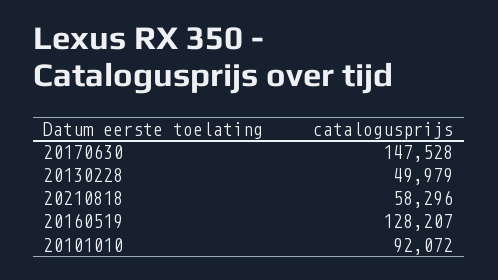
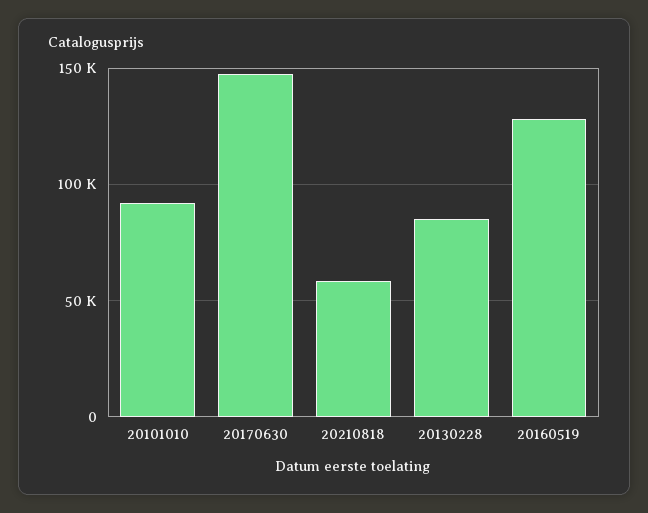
  {
    "20170630": 147528,
-   "20130228": 49979,
+   "20130228": 85000,
    "20210818": 58296,
    "20160519": 128207,
    "20101010": 92072
  }

